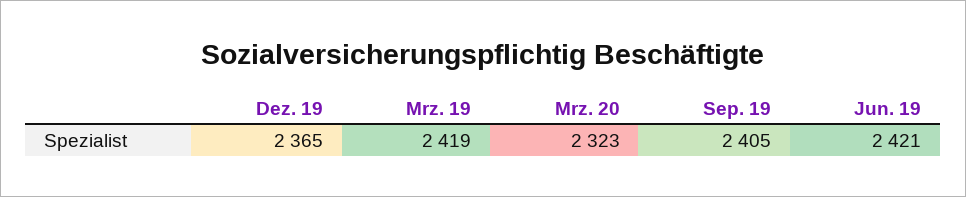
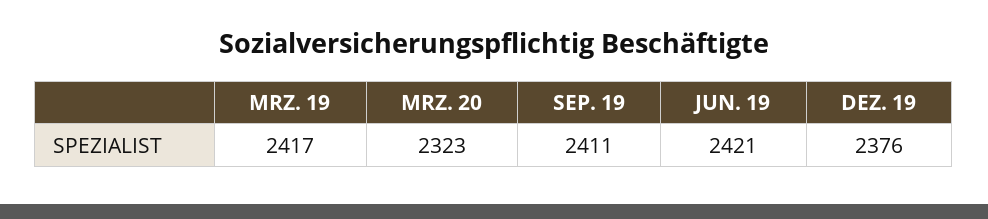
  {
-   "Dez. 19": 2365,
+   "Dez. 19": 2376,
-   "Mrz. 19": 2419,
+   "Mrz. 19": 2417,
    "Mrz. 20": 2323,
-   "Sep. 19": 2405,
+   "Sep. 19": 2411,
    "Jun. 19": 2421
  }

